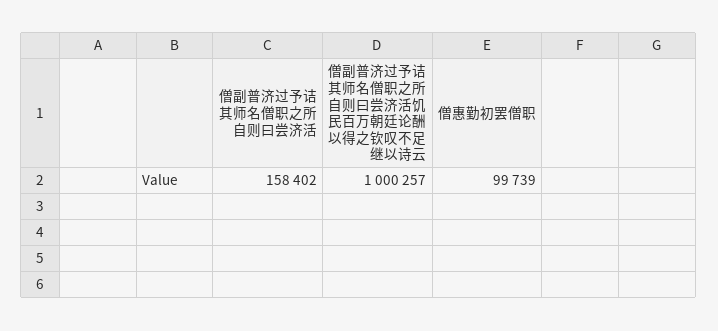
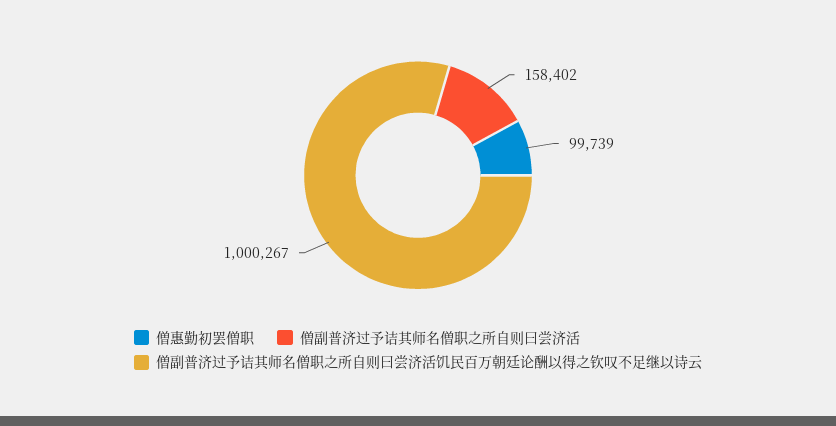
  {
    "僧副普济过予诘其师名僧职之所自则曰尝济活": 158402,
-   "僧副普济过予诘其师名僧职之所自则曰尝济活饥民百万朝廷论酬以得之钦叹不足继以诗云": 1000257,
+   "僧副普济过予诘其师名僧职之所自则曰尝济活饥民百万朝廷论酬以得之钦叹不足继以诗云": 1000267,
    "僧惠勤初罢僧职": 99739
  }

